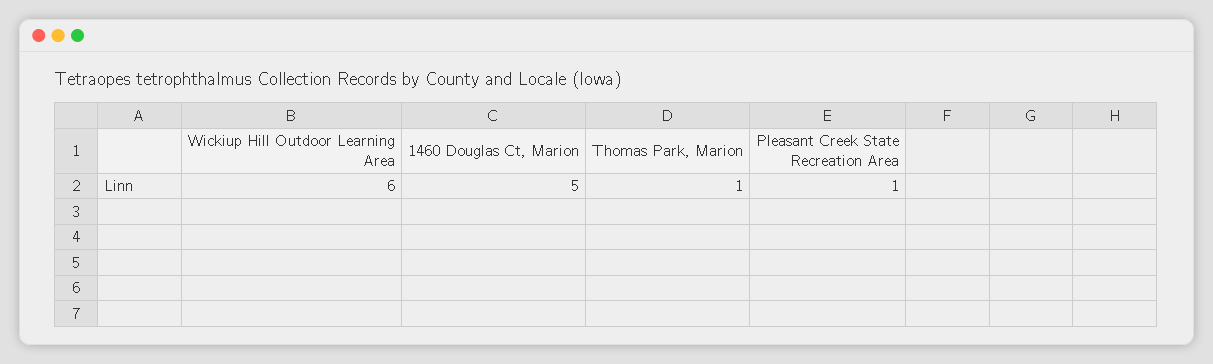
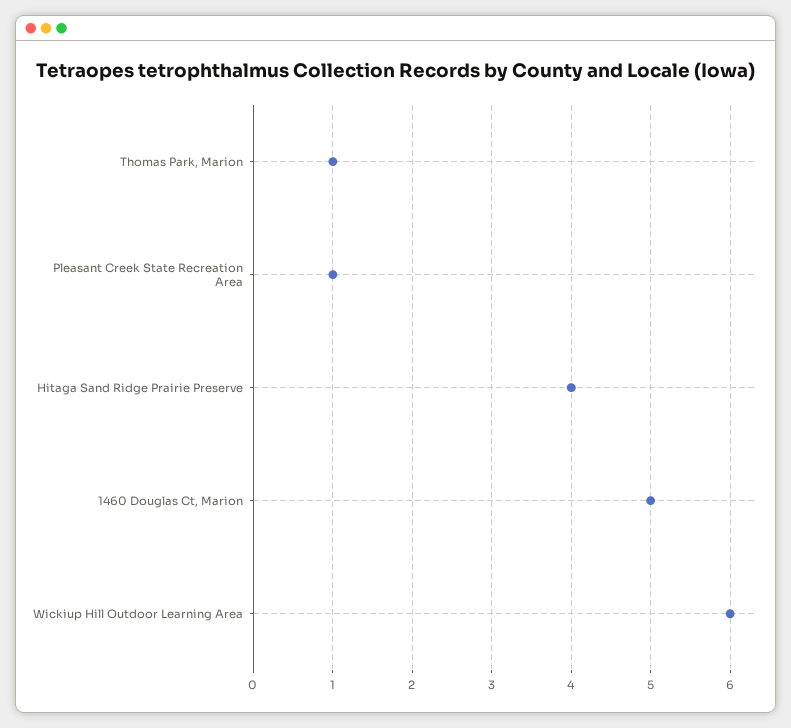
  {
    "Wickiup Hill Outdoor Learning Area": 6,
    "1460 Douglas Ct, Marion": 5,
    "Thomas Park, Marion": 1,
-   "Pleasant Creek State Recreation Area": 1
+   "Pleasant Creek State Recreation Area": 1,
+   "Hitaga Sand Ridge Prairie Preserve": 4
  }

